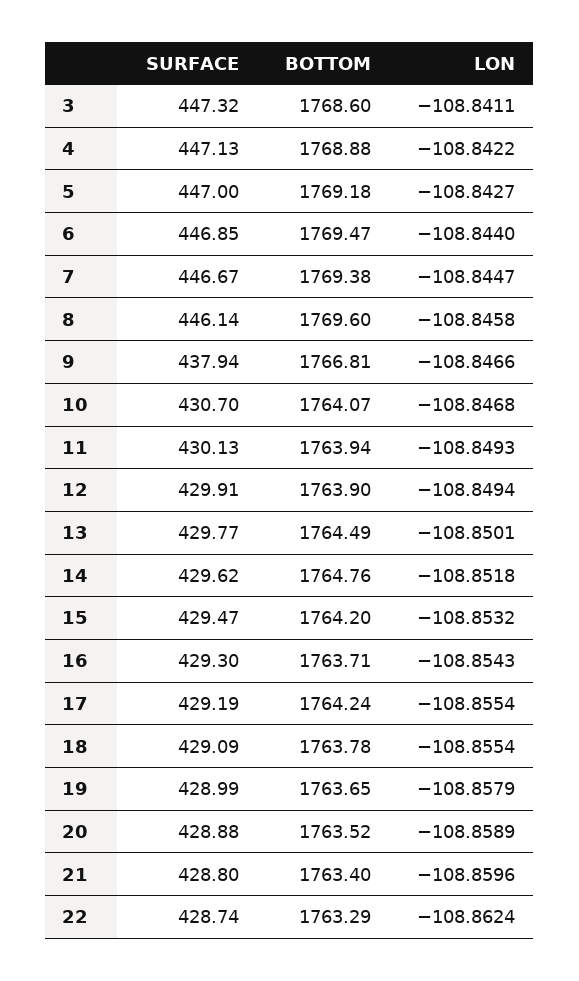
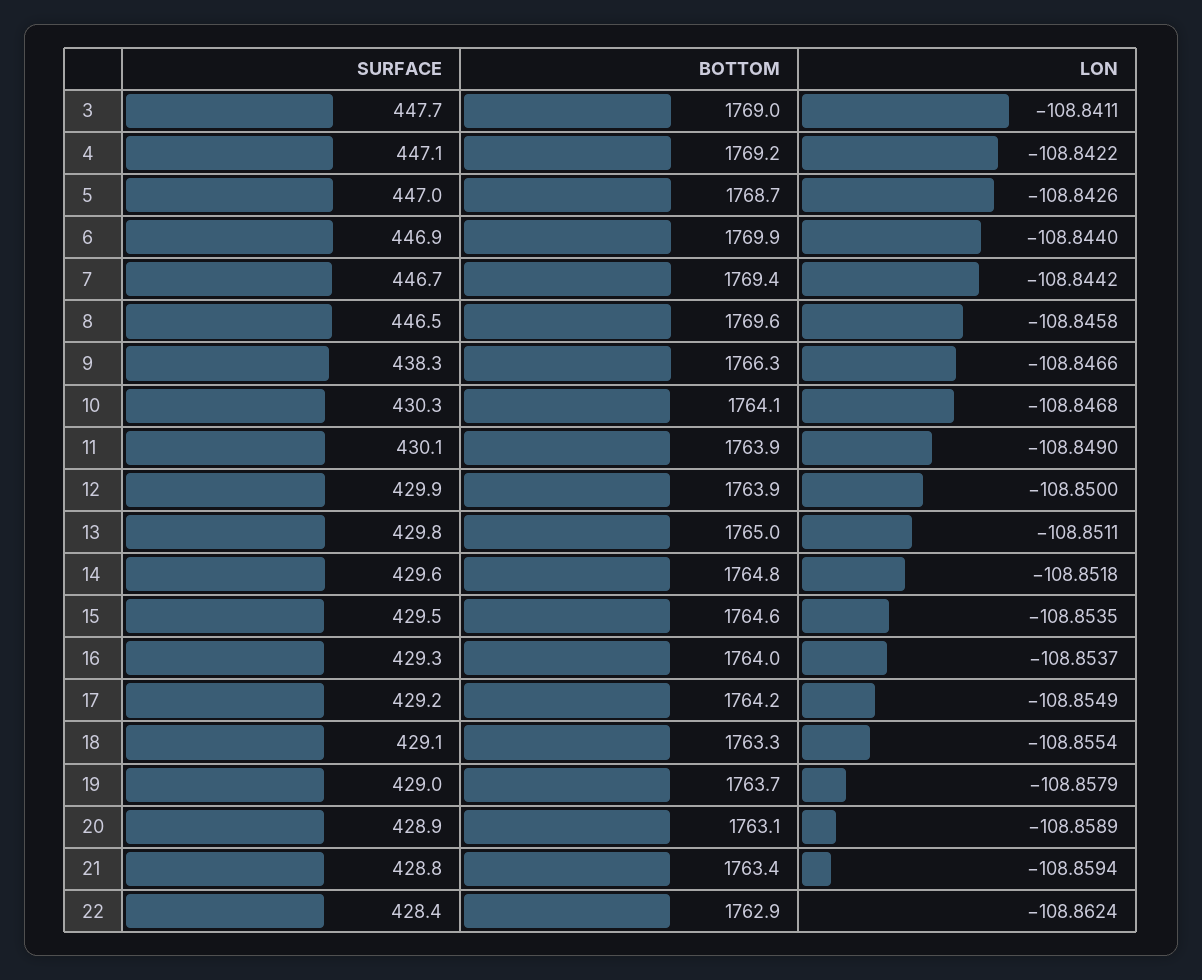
  {
    "SURFACE": {
-     "3": 447.32,
+     "3": 447.7,
      "4": 447.13,
      "5": 447,
      "6": 446.85,
      "7": 446.67,
-     "8": 446.14,
+     "8": 446.5,
-     "9": 437.94,
+     "9": 438.3,
-     "10": 430.7,
+     "10": 430.3,
      "11": 430.13,
      "12": 429.91,
      "13": 429.77,
      "14": 429.62,
      "15": 429.47,
      "16": 429.3,
      "17": 429.19,
      "18": 429.09,
      "19": 428.99,
      "20": 428.88,
      "21": 428.8,
-     "22": 428.74
+     "22": 428.4
    },
    "BOTTOM": {
-     "3": 1768.6,
+     "3": 1769,
-     "4": 1768.88,
+     "4": 1769.2,
-     "5": 1769.18,
+     "5": 1768.7,
-     "6": 1769.47,
+     "6": 1769.9,
      "7": 1769.38,
      "8": 1769.6,
-     "9": 1766.81,
+     "9": 1766.3,
      "10": 1764.07,
      "11": 1763.94,
      "12": 1763.9,
-     "13": 1764.49,
+     "13": 1765,
      "14": 1764.76,
-     "15": 1764.2,
+     "15": 1764.6,
-     "16": 1763.71,
+     "16": 1764,
      "17": 1764.24,
-     "18": 1763.78,
+     "18": 1763.3,
      "19": 1763.65,
-     "20": 1763.52,
+     "20": 1763.1,
      "21": 1763.4,
-     "22": 1763.29
+     "22": 1762.9
    },
    "LON": {
      "3": -108.8411,
      "4": -108.8422,
-     "5": -108.8427,
+     "5": -108.8426,
      "6": -108.844,
-     "7": -108.8447,
+     "7": -108.8442,
      "8": -108.8458,
      "9": -108.8466,
      "10": -108.8468,
-     "11": -108.8493,
+     "11": -108.849,
-     "12": -108.8494,
+     "12": -108.85,
-     "13": -108.8501,
+     "13": -108.8511,
      "14": -108.8518,
-     "15": -108.8532,
+     "15": -108.8535,
-     "16": -108.8543,
+     "16": -108.8537,
-     "17": -108.8554,
+     "17": -108.8549,
      "18": -108.8554,
      "19": -108.8579,
      "20": -108.8589,
-     "21": -108.8596,
+     "21": -108.8594,
      "22": -108.8624
    }
  }

